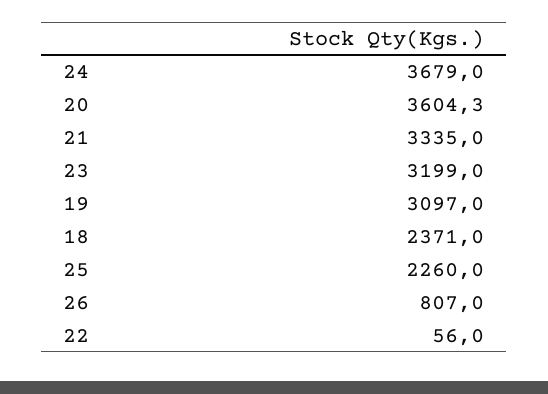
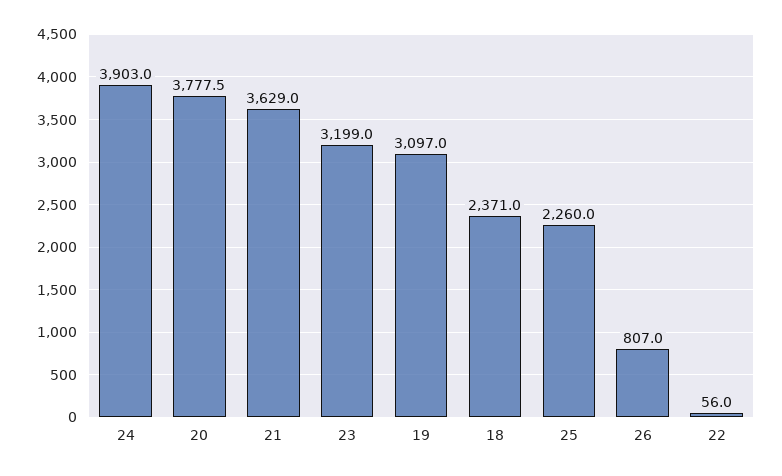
  {
-   "24": 3679,
+   "24": 3903,
-   "20": 3604.3,
+   "20": 3777.5,
-   "21": 3335,
+   "21": 3629,
    "23": 3199,
    "19": 3097,
    "18": 2371,
    "25": 2260,
    "26": 807,
    "22": 56
  }

